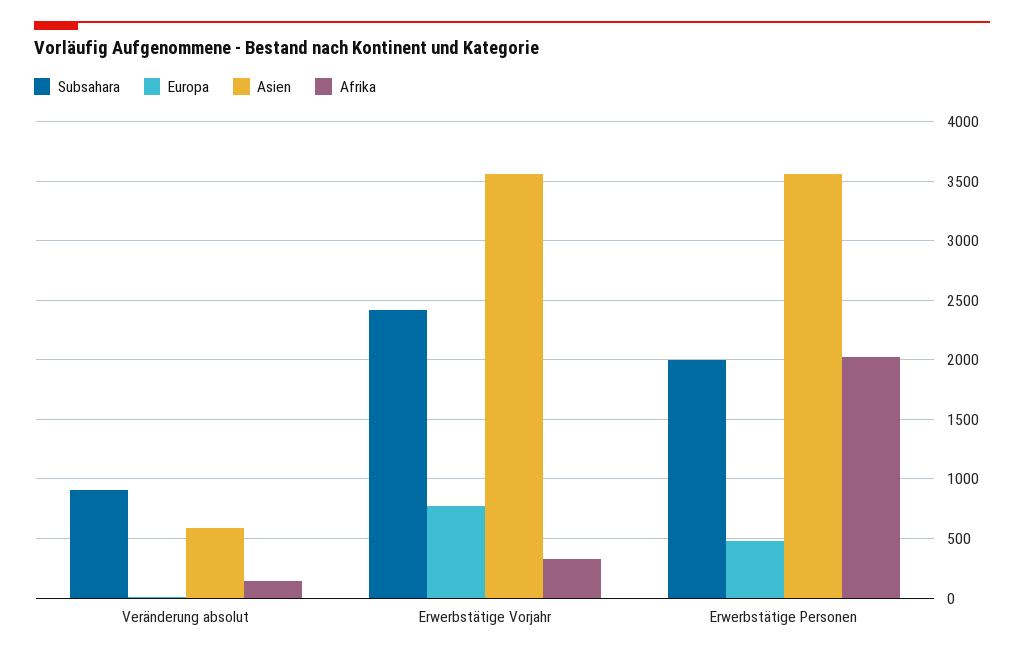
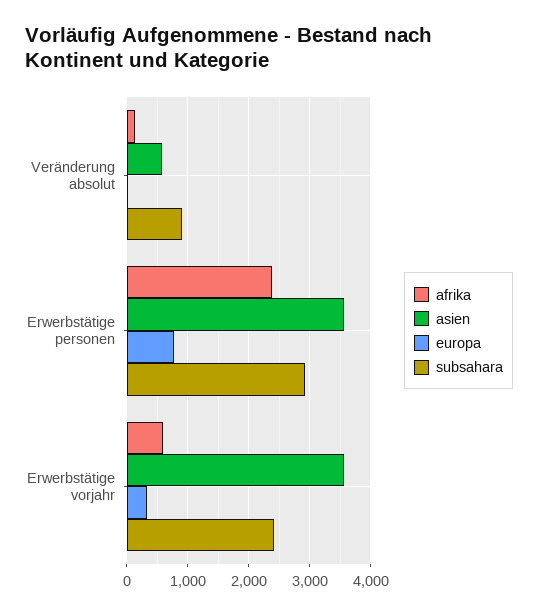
  {
    "Subsahara": {
      "Veränderung absolut": 900,
      "Erwerbstätige Vorjahr": 2400,
-     "Erwerbstätige Personen": 2000
+     "Erwerbstätige Personen": 2900
    },
    "Europa": {
      "Veränderung absolut": 0,
-     "Erwerbstätige Vorjahr": 800,
+     "Erwerbstätige Vorjahr": 300,
-     "Erwerbstätige Personen": 500
+     "Erwerbstätige Personen": 800
    },
    "Asien": {
      "Veränderung absolut": 600,
      "Erwerbstätige Vorjahr": 3600,
      "Erwerbstätige Personen": 3600
    },
    "Afrika": {
      "Veränderung absolut": 100,
-     "Erwerbstätige Vorjahr": 300,
+     "Erwerbstätige Vorjahr": 600,
-     "Erwerbstätige Personen": 2000
+     "Erwerbstätige Personen": 2400
    }
  }

